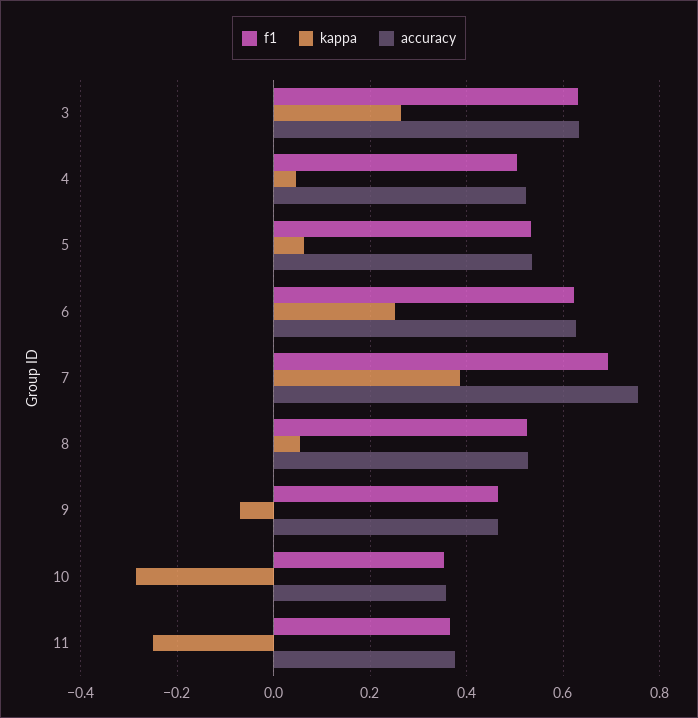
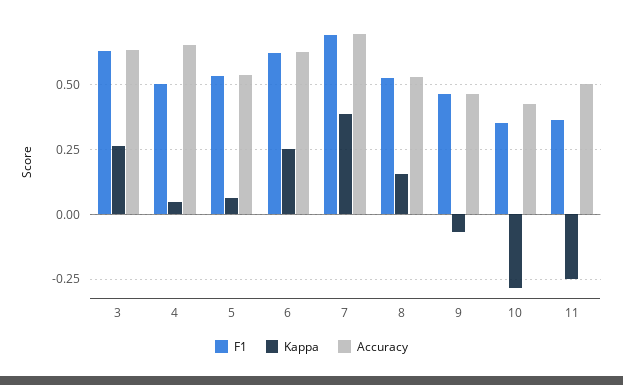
  {
    "f1": {
      "3": 0.64,
      "4": 0.5,
      "5": 0.54,
      "6": 0.62,
      "7": 0.7,
      "8": 0.52,
      "9": 0.46,
      "10": 0.36,
      "11": 0.36
    },
    "kappa": {
      "3": 0.26,
      "4": 0.04,
      "5": 0.06,
      "6": 0.26,
      "7": 0.38,
-     "8": 0.06,
+     "8": 0.15,
      "9": -0.06,
      "10": -0.28,
      "11": -0.26
    },
    "accuracy": {
      "3": 0.64,
-     "4": 0.52,
+     "4": 0.65,
      "5": 0.54,
      "6": 0.62,
-     "7": 0.76,
+     "7": 0.7,
      "8": 0.52,
      "9": 0.46,
-     "10": 0.36,
+     "10": 0.425,
-     "11": 0.38
+     "11": 0.5
    }
  }

